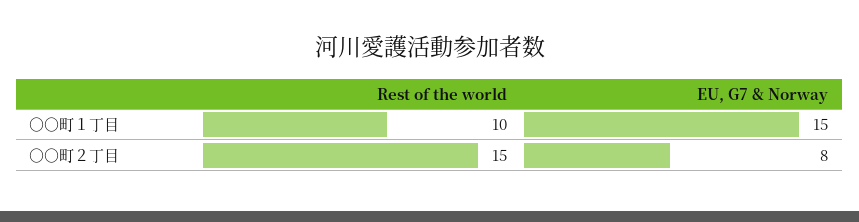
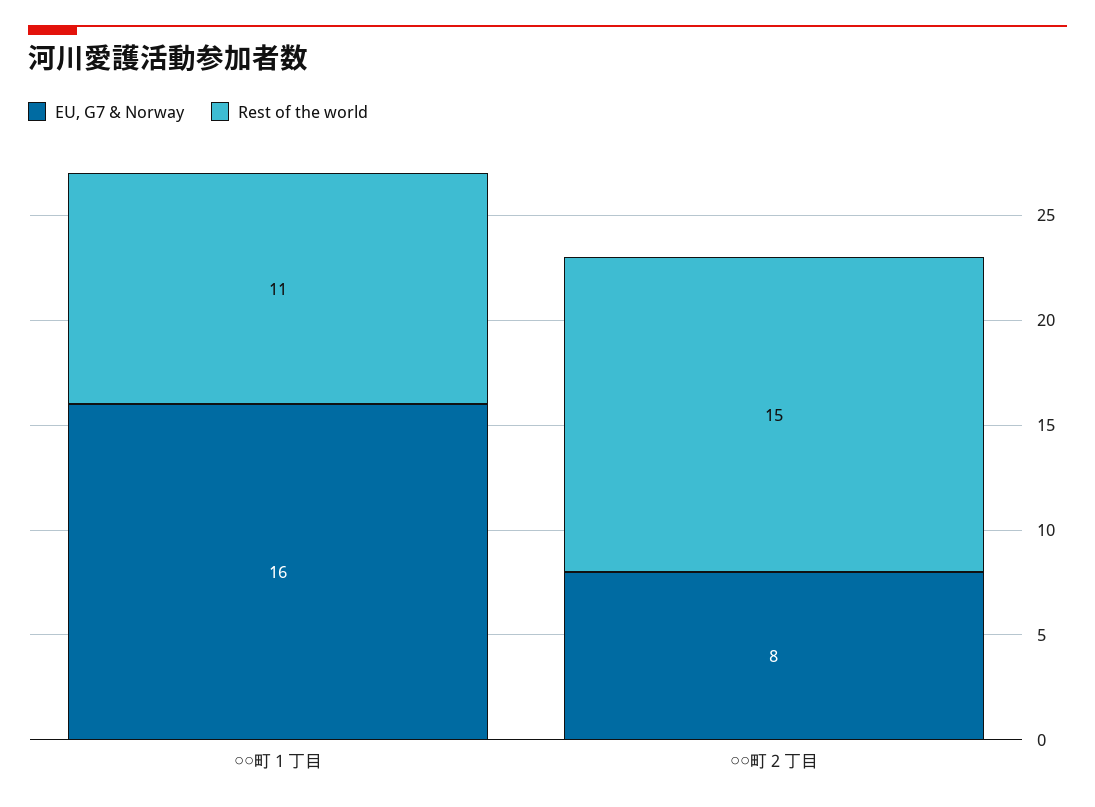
  {
    "Rest of the world": {
-     "○○町１丁目": 10,
+     "○○町１丁目": 11,
      "○○町２丁目": 15
    },
    "EU, G7 & Norway": {
-     "○○町１丁目": 15,
+     "○○町１丁目": 16,
      "○○町２丁目": 8
    }
  }

